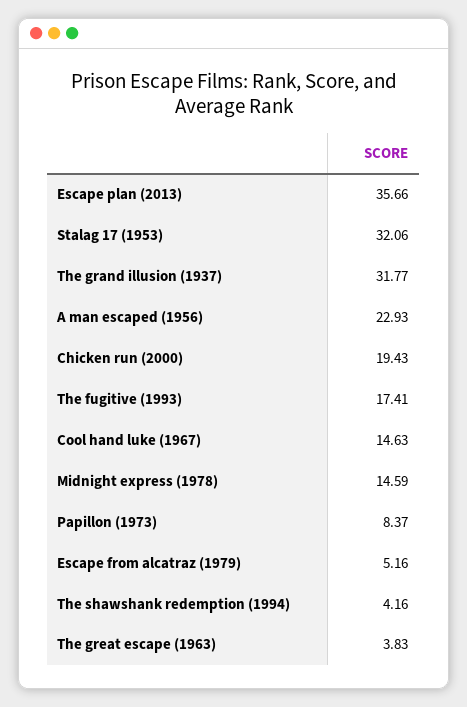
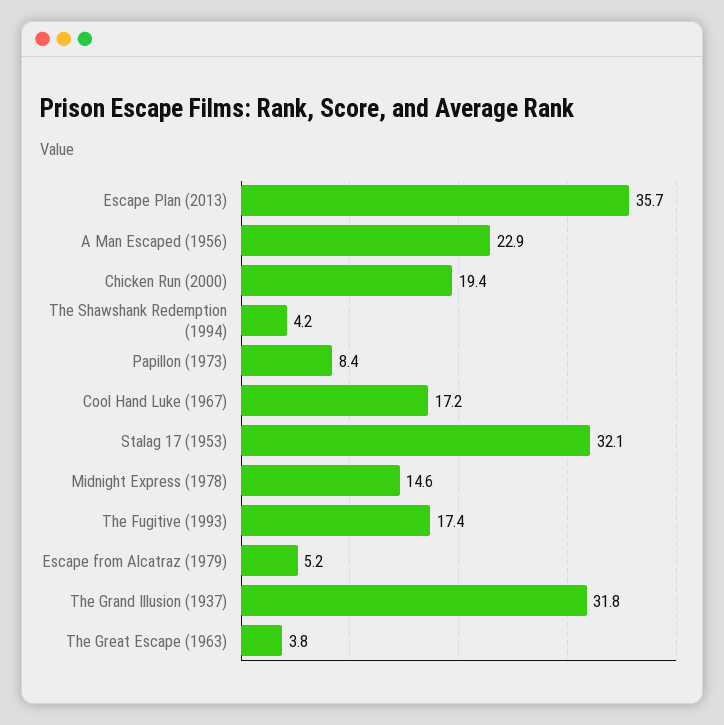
  {
    "Escape plan (2013)": 35.66,
    "Stalag 17 (1953)": 32.06,
    "The grand illusion (1937)": 31.77,
    "A man escaped (1956)": 22.93,
    "Chicken run (2000)": 19.43,
    "The fugitive (1993)": 17.41,
-   "Cool hand luke (1967)": 14.63,
+   "Cool hand luke (1967)": 17.2,
    "Midnight express (1978)": 14.59,
    "Papillon (1973)": 8.37,
    "Escape from alcatraz (1979)": 5.16,
    "The shawshank redemption (1994)": 4.16,
    "The great escape (1963)": 3.83
  }

